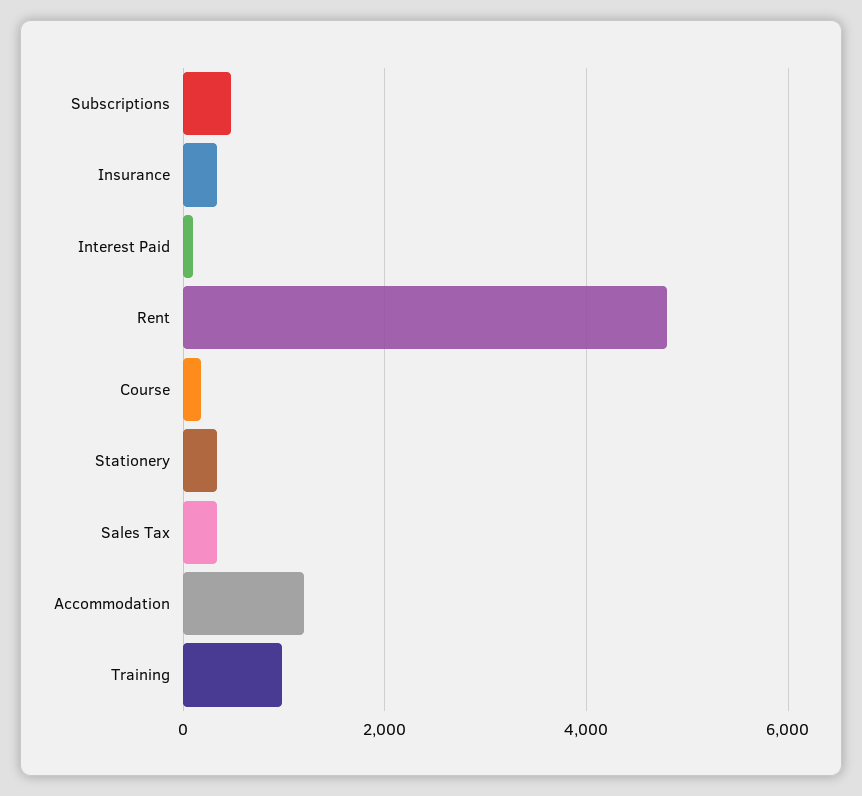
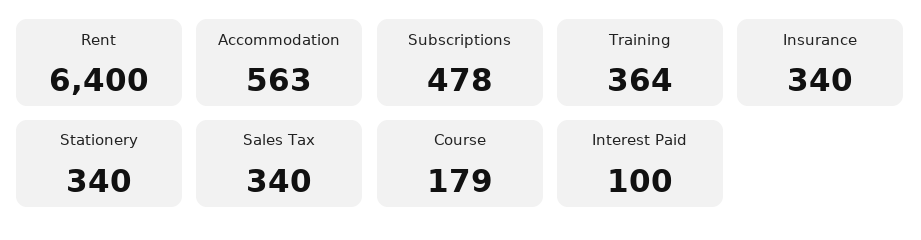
  {
    "Subscriptions": 478,
    "Insurance": 340,
    "Interest Paid": 100,
-   "Rent": 4800,
+   "Rent": 6400,
    "Course": 179,
    "Stationery": 340,
    "Sales Tax": 340,
-   "Accommodation": 1200,
+   "Accommodation": 563,
-   "Training": 1000
+   "Training": 364
  }

